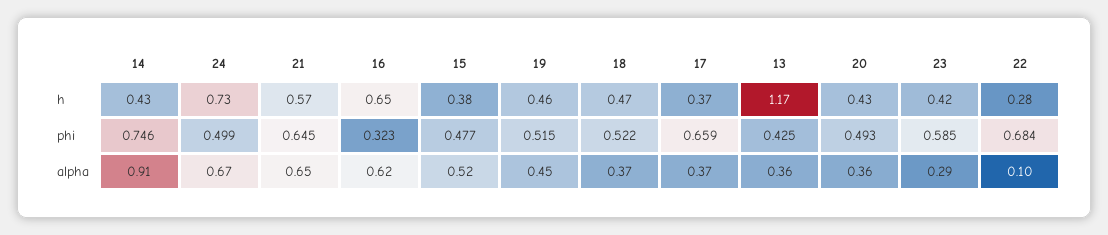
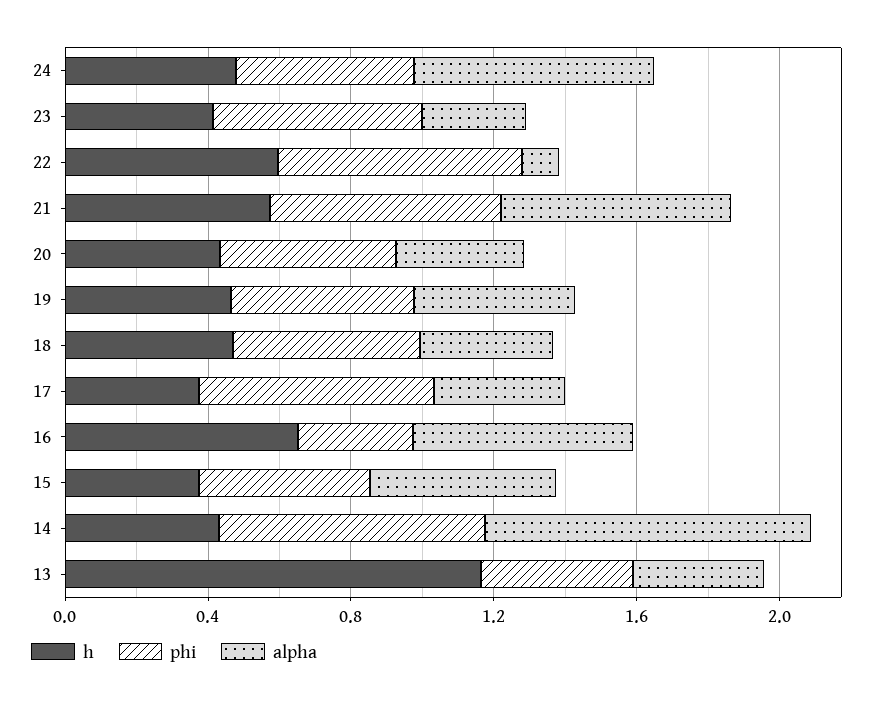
  {
    "h": {
      "14": 0.43,
-     "24": 0.73,
+     "24": 0.5,
      "21": 0.57,
      "16": 0.65,
      "15": 0.38,
      "19": 0.46,
      "18": 0.47,
      "17": 0.37,
      "13": 1.17,
      "20": 0.43,
      "23": 0.42,
-     "22": 0.28
+     "22": 0.6
    },
    "phi": {
      "14": 0.746,
      "24": 0.499,
      "21": 0.645,
      "16": 0.323,
      "15": 0.477,
      "19": 0.515,
      "18": 0.522,
      "17": 0.659,
      "13": 0.425,
      "20": 0.493,
      "23": 0.585,
      "22": 0.684
    },
    "alpha": {
      "14": 0.91,
      "24": 0.67,
      "21": 0.65,
      "16": 0.62,
      "15": 0.52,
      "19": 0.45,
      "18": 0.37,
      "17": 0.37,
      "13": 0.36,
      "20": 0.36,
      "23": 0.29,
      "22": 0.1
    }
  }

